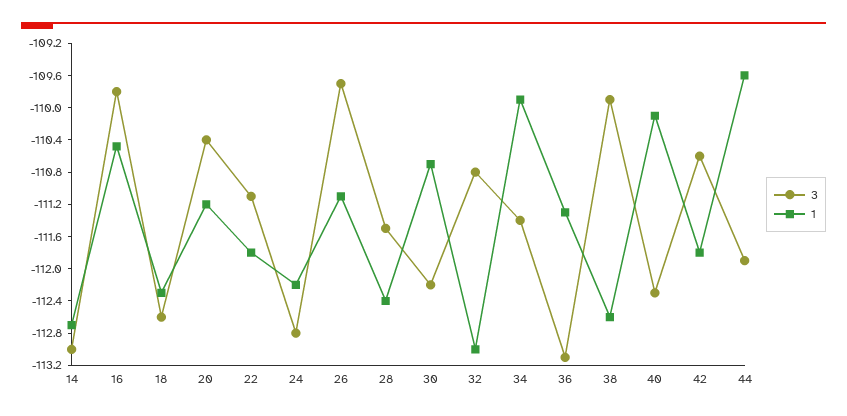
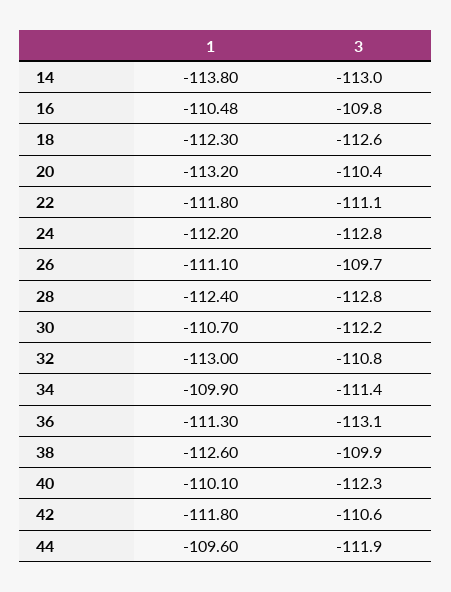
  {
    "3": {
      "14": -113,
      "16": -109.8,
      "18": -112.6,
      "20": -110.4,
      "22": -111.1,
      "24": -112.8,
      "26": -109.7,
-     "28": -111.5,
+     "28": -112.8,
      "30": -112.2,
      "32": -110.8,
      "34": -111.4,
      "36": -113.1,
      "38": -109.9,
      "40": -112.3,
      "42": -110.6,
      "44": -111.9
    },
    "1": {
-     "14": -112.7,
+     "14": -113.8,
      "16": -110.48,
      "18": -112.3,
-     "20": -111.2,
+     "20": -113.2,
      "22": -111.8,
      "24": -112.2,
      "26": -111.1,
      "28": -112.4,
      "30": -110.7,
      "32": -113,
      "34": -109.9,
      "36": -111.3,
      "38": -112.6,
      "40": -110.1,
      "42": -111.8,
      "44": -109.6
    }
  }

